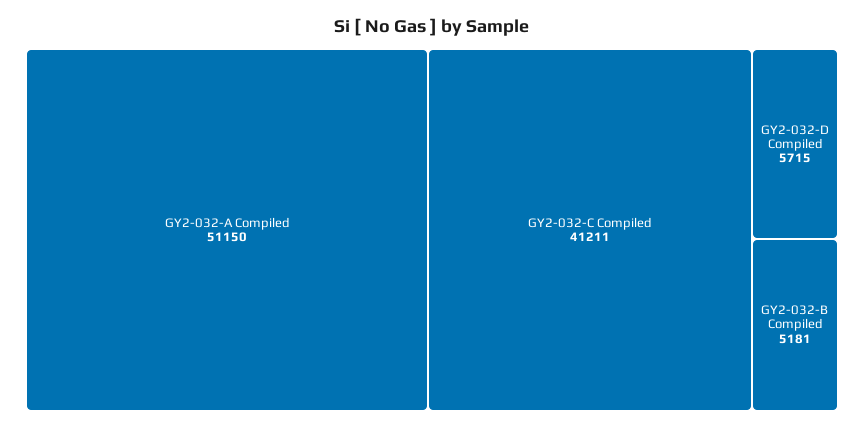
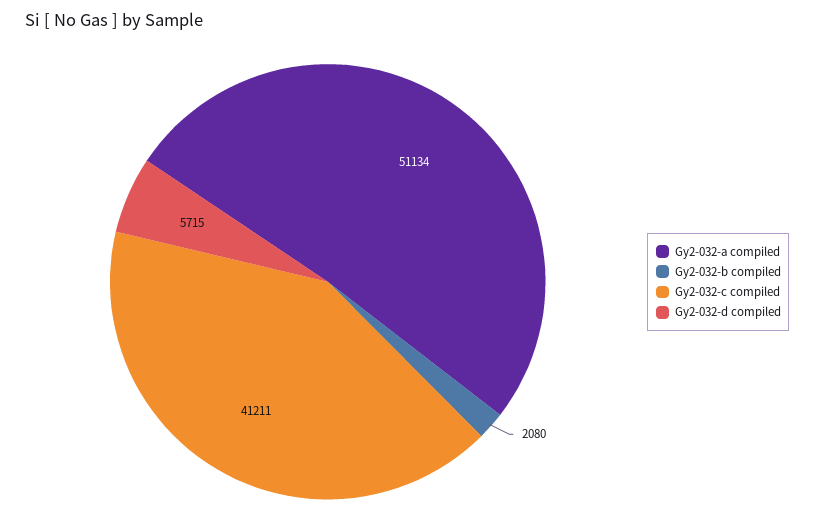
  {
-   "GY2-032-A Compiled": 51150,
+   "GY2-032-A Compiled": 51134,
    "GY2-032-C Compiled": 41211,
    "GY2-032-D Compiled": 5715,
-   "GY2-032-B Compiled": 5181
+   "GY2-032-B Compiled": 2080
  }

